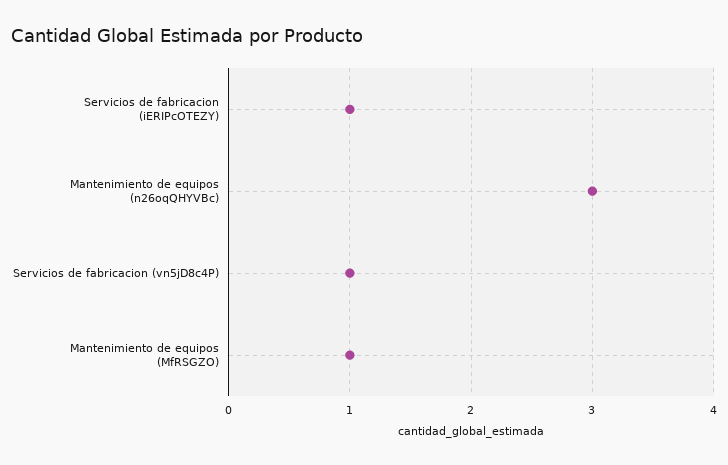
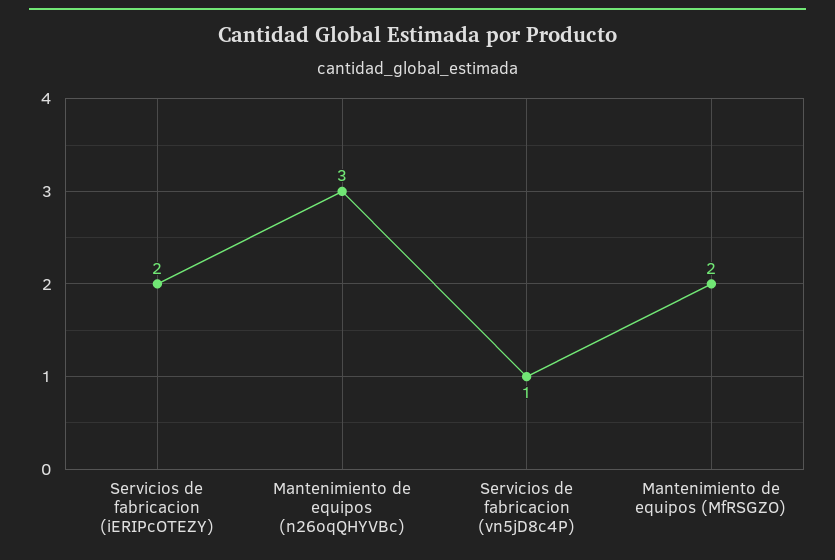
  {
-   "Servicios de fabricacion (iERIPcOTEZY)": 1,
+   "Servicios de fabricacion (iERIPcOTEZY)": 2,
    "Mantenimiento de equipos (n26oqQHYVBc)": 3,
    "Servicios de fabricacion (vn5jD8c4P)": 1,
-   "Mantenimiento de equipos (MfRSGZO)": 1
+   "Mantenimiento de equipos (MfRSGZO)": 2
  }

